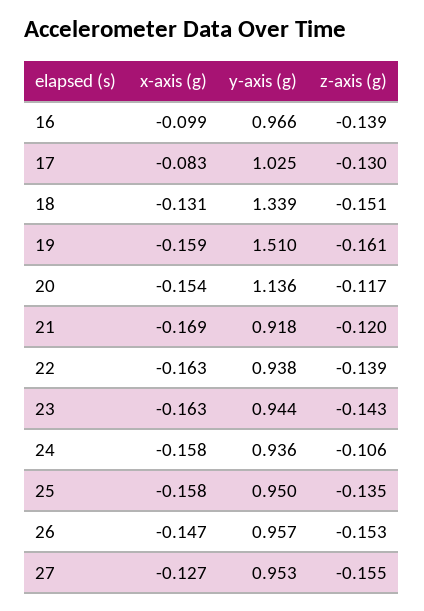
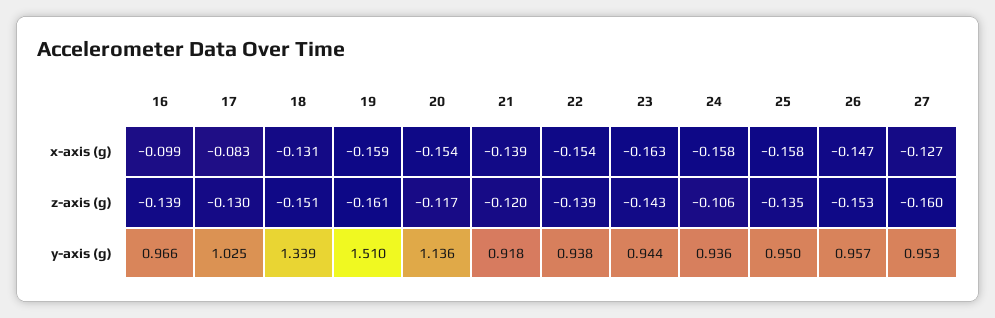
  {
    "x-axis (g)": {
      "16": -0.099,
      "17": -0.083,
      "18": -0.131,
      "19": -0.159,
      "20": -0.154,
-     "21": -0.169,
+     "21": -0.139,
-     "22": -0.163,
+     "22": -0.154,
      "23": -0.163,
      "24": -0.158,
      "25": -0.158,
      "26": -0.147,
      "27": -0.127
    },
    "y-axis (g)": {
      "16": 0.966,
      "17": 1.025,
      "18": 1.339,
      "19": 1.51,
      "20": 1.136,
      "21": 0.918,
      "22": 0.938,
      "23": 0.944,
      "24": 0.936,
      "25": 0.95,
      "26": 0.957,
      "27": 0.953
    },
    "z-axis (g)": {
      "16": -0.139,
      "17": -0.13,
      "18": -0.151,
      "19": -0.161,
      "20": -0.117,
      "21": -0.12,
      "22": -0.139,
      "23": -0.143,
      "24": -0.106,
      "25": -0.135,
      "26": -0.153,
-     "27": -0.155
+     "27": -0.16
    }
  }

